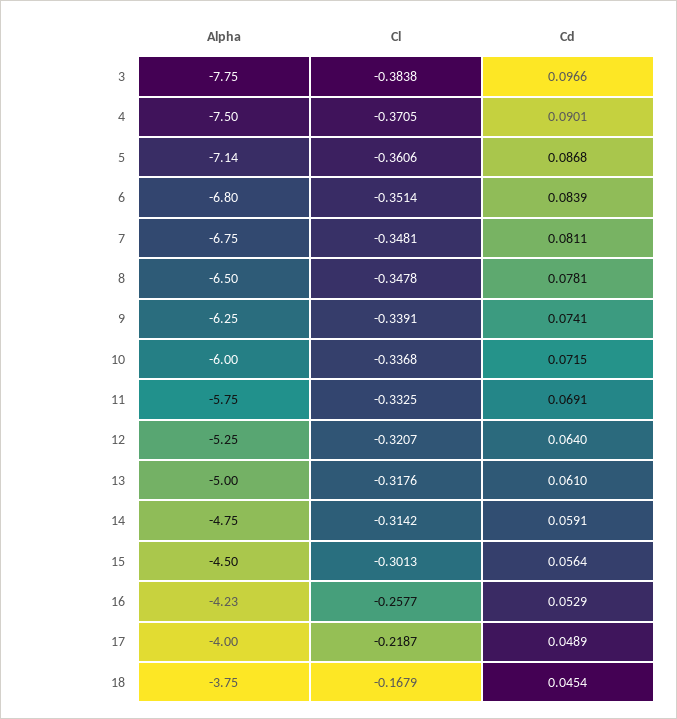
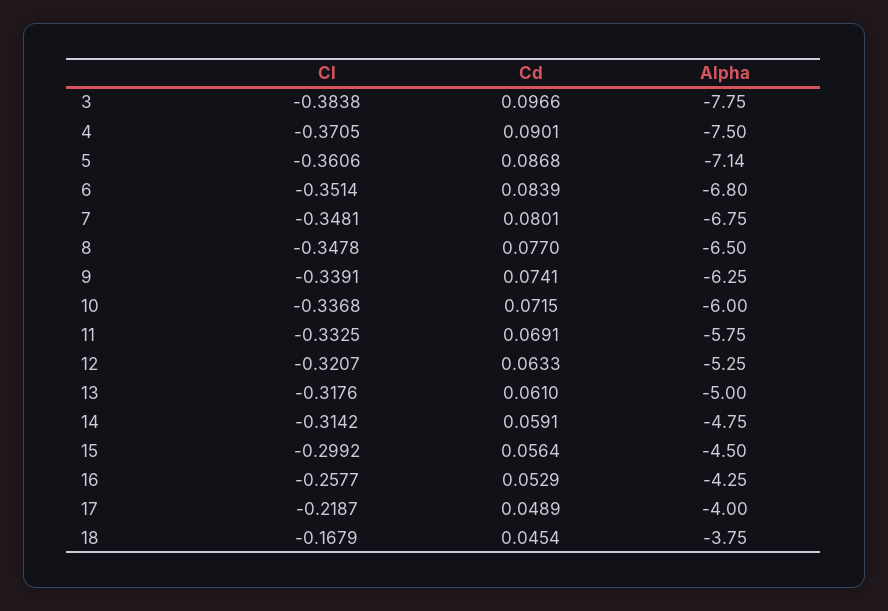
  {
    "Alpha": {
      "3": -7.75,
      "4": -7.5,
      "5": -7.14,
      "6": -6.8,
      "7": -6.75,
      "8": -6.5,
      "9": -6.25,
      "10": -6,
      "11": -5.75,
      "12": -5.25,
      "13": -5,
      "14": -4.75,
      "15": -4.5,
-     "16": -4.23,
+     "16": -4.25,
      "17": -4,
      "18": -3.75
    },
    "Cl": {
      "3": -0.3838,
      "4": -0.3705,
      "5": -0.3606,
      "6": -0.3514,
      "7": -0.3481,
      "8": -0.3478,
      "9": -0.3391,
      "10": -0.3368,
      "11": -0.3325,
      "12": -0.3207,
      "13": -0.3176,
      "14": -0.3142,
-     "15": -0.3013,
+     "15": -0.2992,
      "16": -0.2577,
      "17": -0.2187,
      "18": -0.1679
    },
    "Cd": {
      "3": 0.0966,
      "4": 0.0901,
      "5": 0.0868,
      "6": 0.0839,
-     "7": 0.0811,
+     "7": 0.0801,
-     "8": 0.0781,
+     "8": 0.077,
      "9": 0.0741,
      "10": 0.0715,
      "11": 0.0691,
-     "12": 0.064,
+     "12": 0.0633,
      "13": 0.061,
      "14": 0.0591,
      "15": 0.0564,
      "16": 0.0529,
      "17": 0.0489,
      "18": 0.0454
    }
  }

